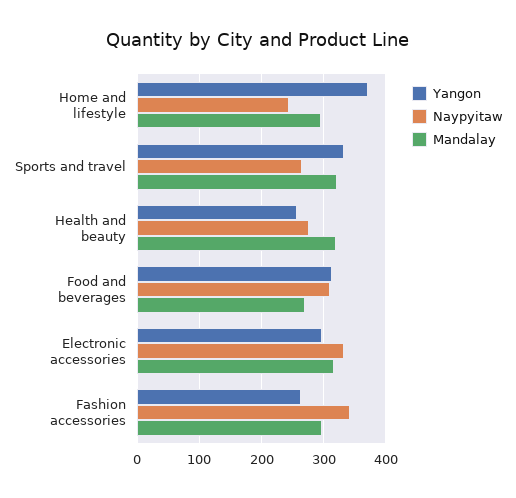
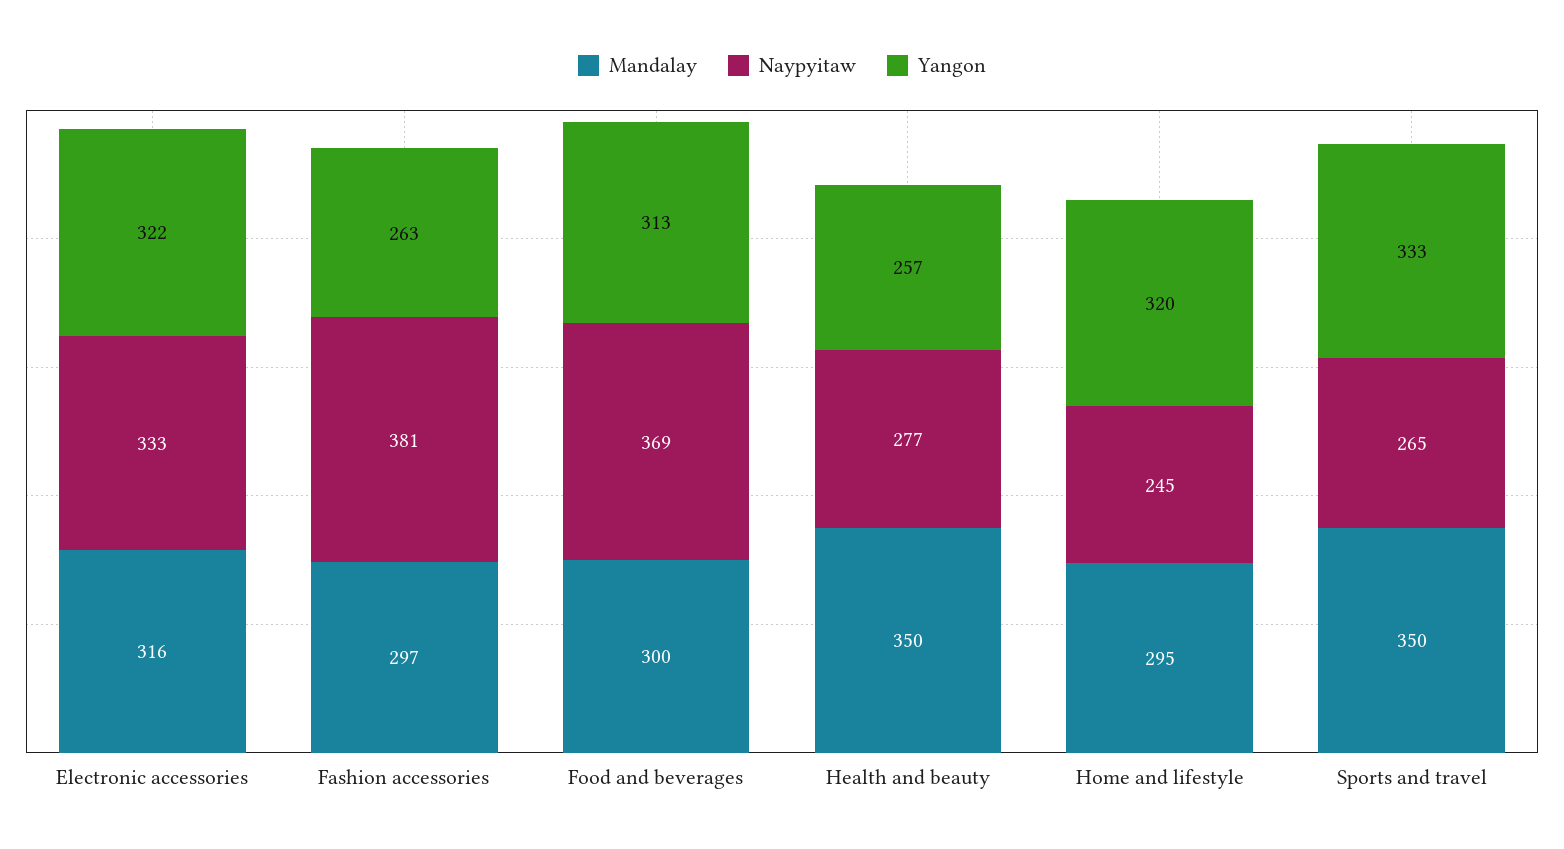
  {
    "Yangon": {
-     "Home and lifestyle": 370,
+     "Home and lifestyle": 320,
      "Sports and travel": 333,
      "Health and beauty": 257,
      "Food and beverages": 313,
-     "Electronic accessories": 300,
+     "Electronic accessories": 322,
      "Fashion accessories": 263
    },
    "Naypyitaw": {
      "Home and lifestyle": 245,
      "Sports and travel": 265,
      "Health and beauty": 277,
-     "Food and beverages": 310,
+     "Food and beverages": 369,
      "Electronic accessories": 333,
-     "Fashion accessories": 340
+     "Fashion accessories": 381
    },
    "Mandalay": {
      "Home and lifestyle": 295,
-     "Sports and travel": 320,
+     "Sports and travel": 350,
-     "Health and beauty": 320,
+     "Health and beauty": 350,
-     "Food and beverages": 270,
+     "Food and beverages": 300,
      "Electronic accessories": 316,
      "Fashion accessories": 297
    }
  }

